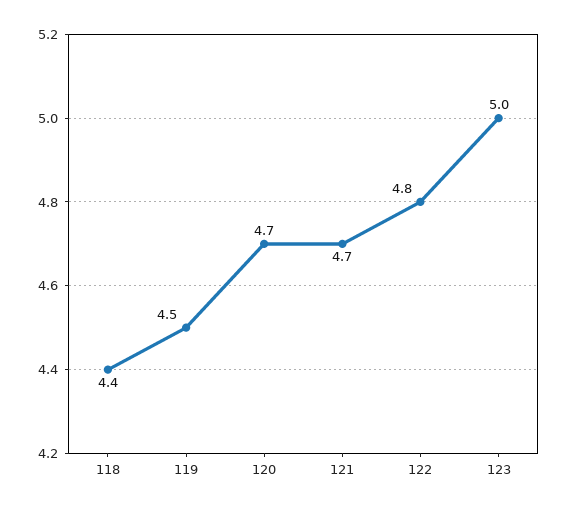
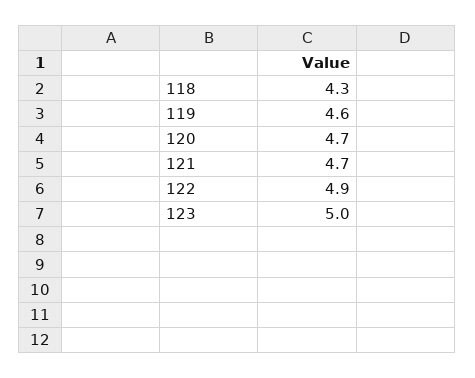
  {
-   "118": 4.4,
+   "118": 4.3,
-   "119": 4.5,
+   "119": 4.6,
    "120": 4.7,
    "121": 4.7,
-   "122": 4.8,
+   "122": 4.9,
    "123": 5
  }

